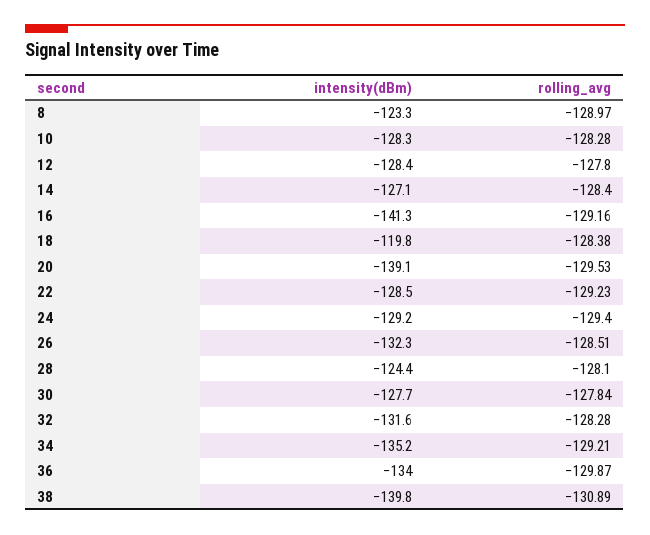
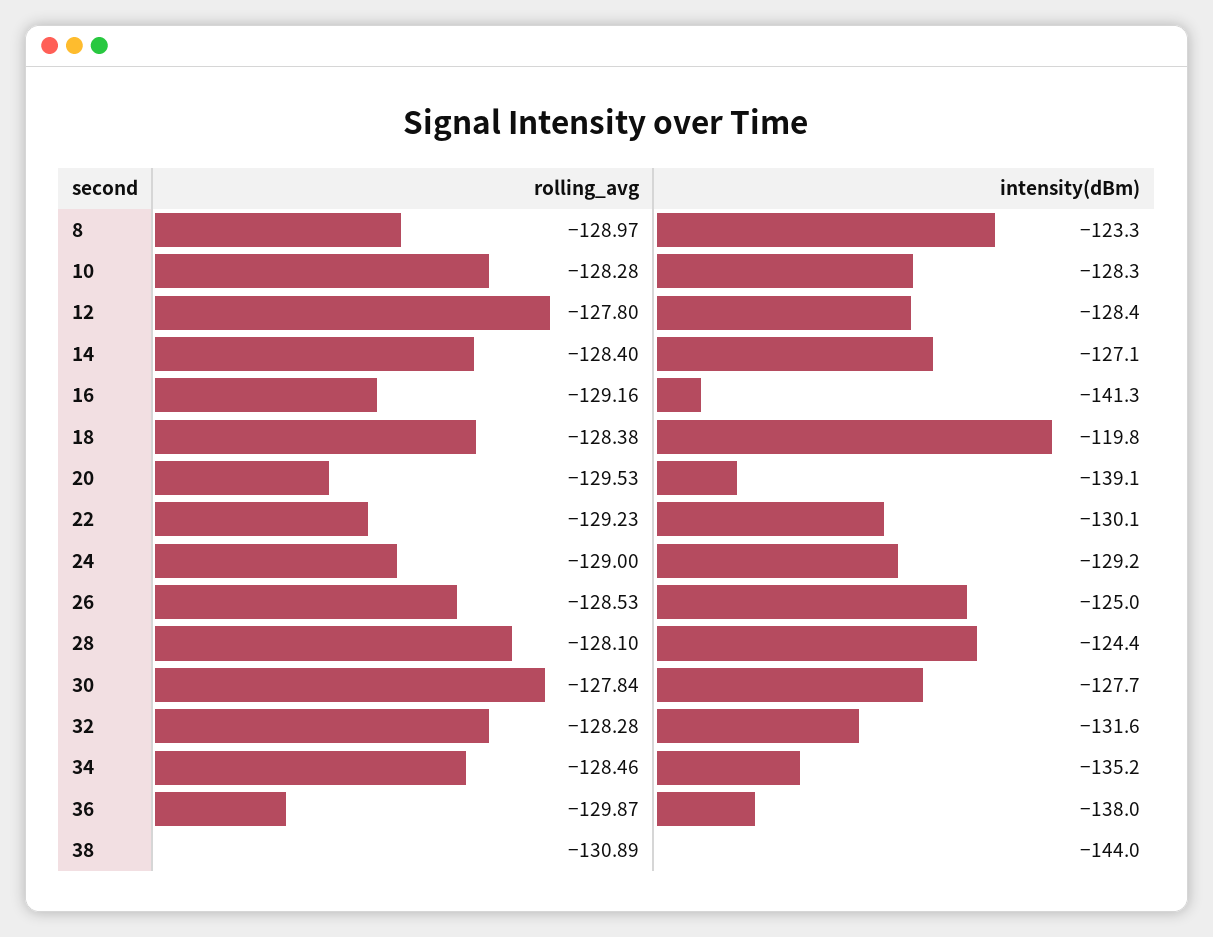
  {
    "intensity(dBm)": {
      "8": -123.3,
      "10": -128.3,
      "12": -128.4,
      "14": -127.1,
      "16": -141.3,
      "18": -119.8,
      "20": -139.1,
-     "22": -128.5,
+     "22": -130.1,
      "24": -129.2,
-     "26": -132.3,
+     "26": -125,
      "28": -124.4,
      "30": -127.7,
      "32": -131.6,
      "34": -135.2,
-     "36": -134,
+     "36": -138,
-     "38": -139.8
+     "38": -144
    },
    "rolling_avg": {
      "8": -128.97,
      "10": -128.28,
      "12": -127.8,
      "14": -128.4,
      "16": -129.16,
      "18": -128.38,
      "20": -129.53,
      "22": -129.23,
-     "24": -129.4,
+     "24": -129,
-     "26": -128.51,
+     "26": -128.53,
      "28": -128.1,
      "30": -127.84,
      "32": -128.28,
-     "34": -129.21,
+     "34": -128.46,
      "36": -129.87,
      "38": -130.89
    }
  }

